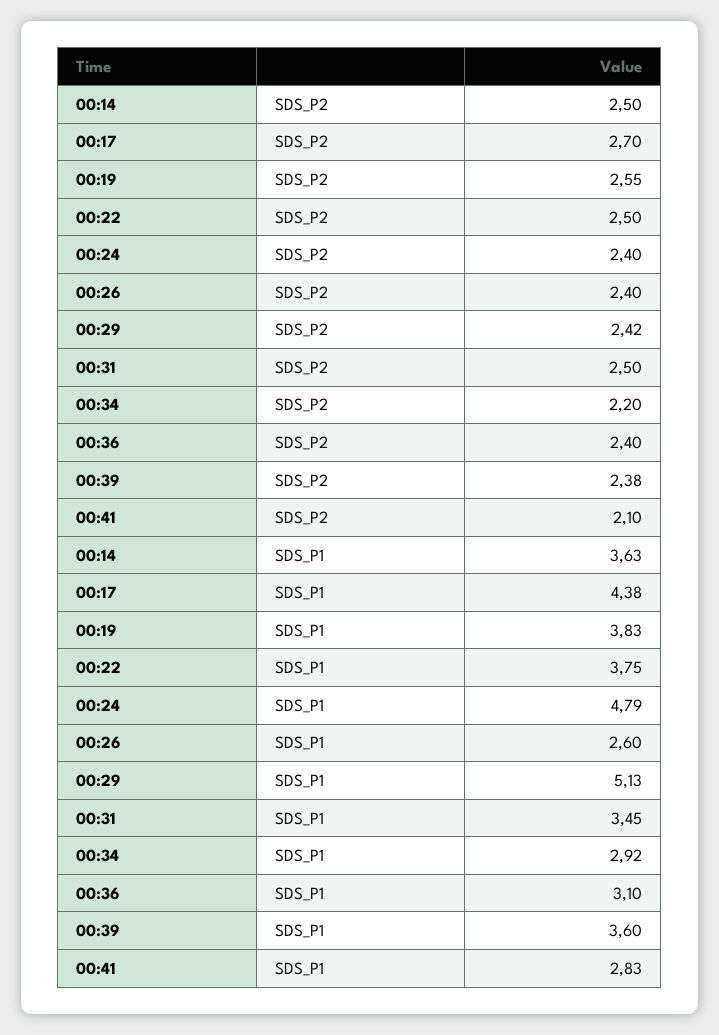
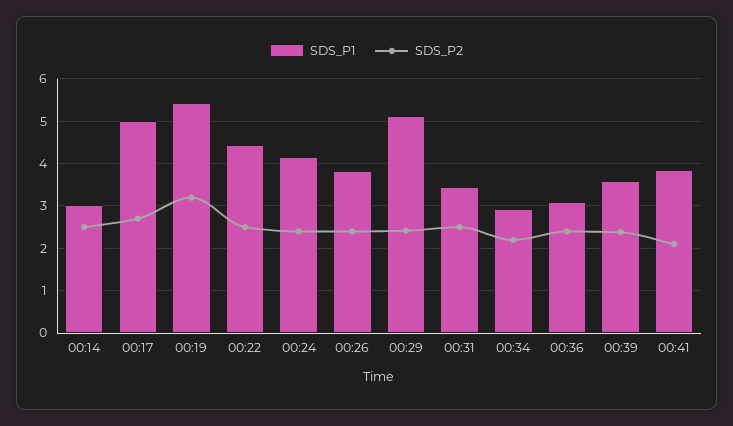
  {
    "SDS_P2": {
      "00:14": 2.5,
      "00:17": 2.7,
-     "00:19": 2.55,
+     "00:19": 3.2,
      "00:22": 2.5,
      "00:24": 2.4,
      "00:26": 2.4,
      "00:29": 2.42,
      "00:31": 2.5,
      "00:34": 2.2,
      "00:36": 2.4,
      "00:39": 2.38,
      "00:41": 2.1
    },
    "SDS_P1": {
-     "00:14": 3.63,
+     "00:14": 3,
-     "00:17": 4.38,
+     "00:17": 5,
-     "00:19": 3.83,
+     "00:19": 5.4,
-     "00:22": 3.75,
+     "00:22": 4.4,
-     "00:24": 4.79,
+     "00:24": 4.2,
-     "00:26": 2.6,
+     "00:26": 3.8,
      "00:29": 5.13,
      "00:31": 3.45,
      "00:34": 2.92,
      "00:36": 3.1,
      "00:39": 3.6,
-     "00:41": 2.83
+     "00:41": 3.8
    }
  }

